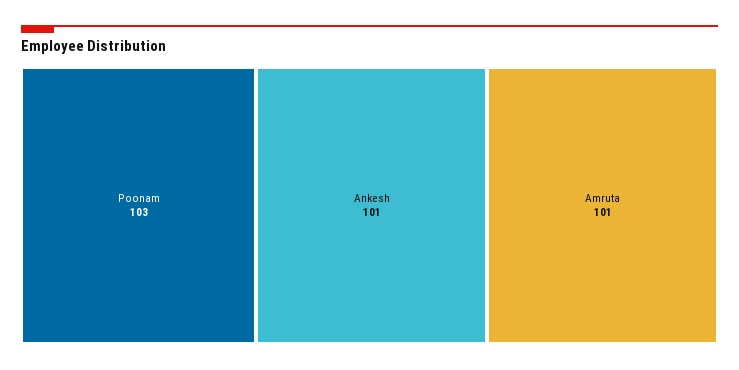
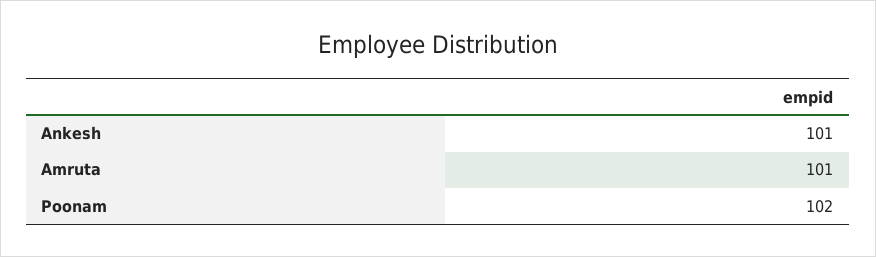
  {
-   "Poonam": 103,
+   "Poonam": 102,
    "Ankesh": 101,
    "Amruta": 101
  }

